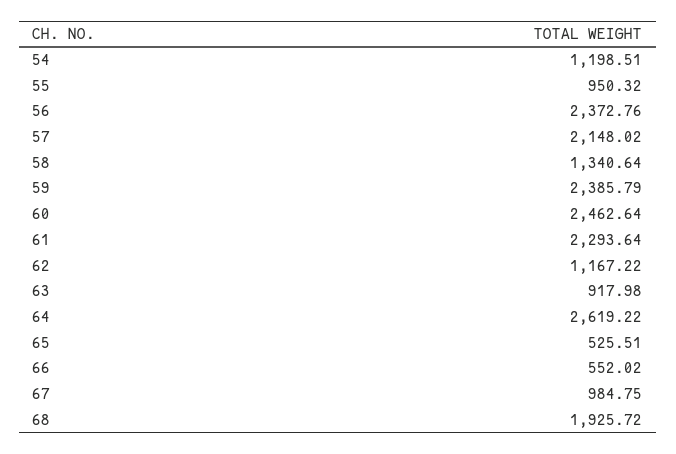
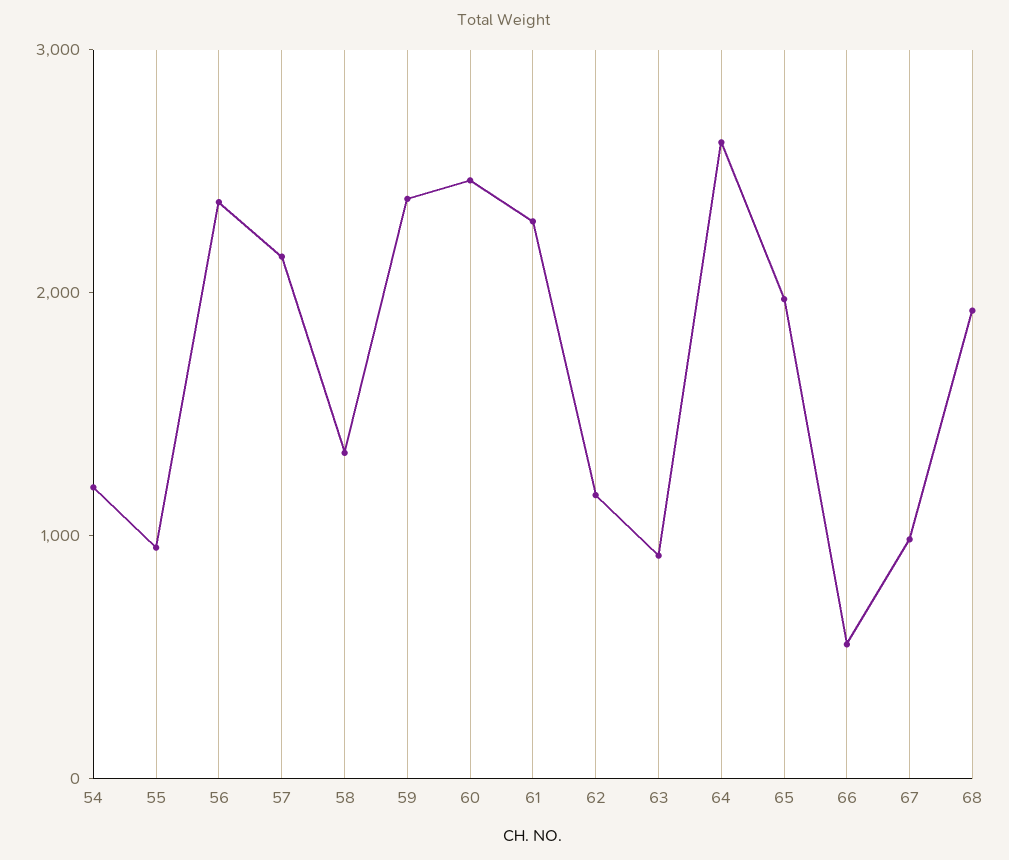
  {
    "54": 1198.51,
    "55": 950.32,
    "56": 2372.76,
    "57": 2148.02,
    "58": 1340.64,
    "59": 2385.79,
    "60": 2462.64,
    "61": 2293.64,
    "62": 1167.22,
    "63": 917.98,
    "64": 2619.22,
-   "65": 525.51,
+   "65": 2000,
    "66": 552.02,
    "67": 984.75,
    "68": 1925.72
  }

